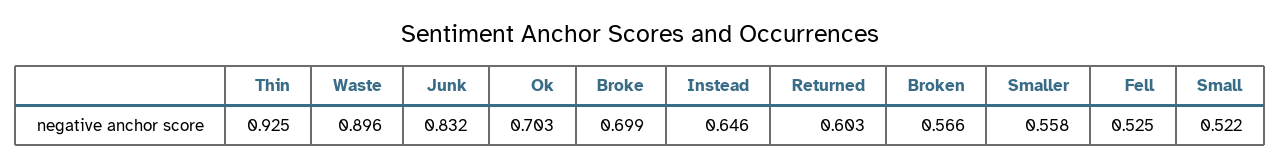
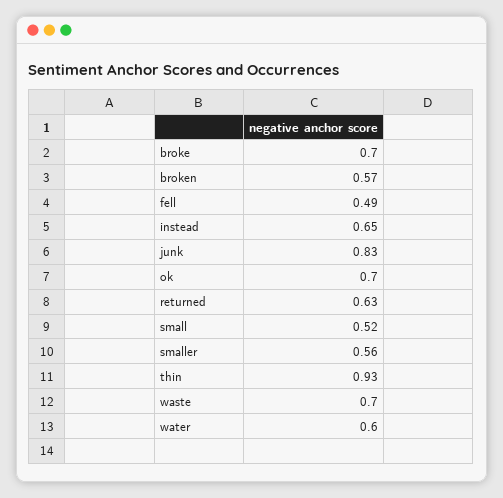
  {
    "Thin": 0.925,
-   "Waste": 0.896,
+   "Waste": 0.7,
    "Junk": 0.832,
    "Ok": 0.703,
    "Broke": 0.699,
    "Instead": 0.646,
-   "Returned": 0.603,
+   "Returned": 0.63,
    "Broken": 0.566,
    "Smaller": 0.558,
-   "Fell": 0.525,
+   "Fell": 0.49,
-   "Small": 0.522
+   "Small": 0.522,
+   "water": 0.6
  }

